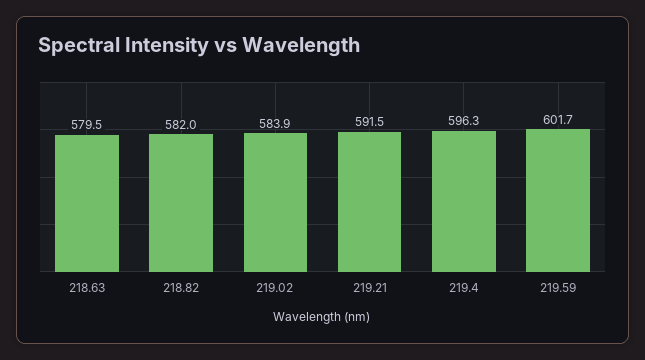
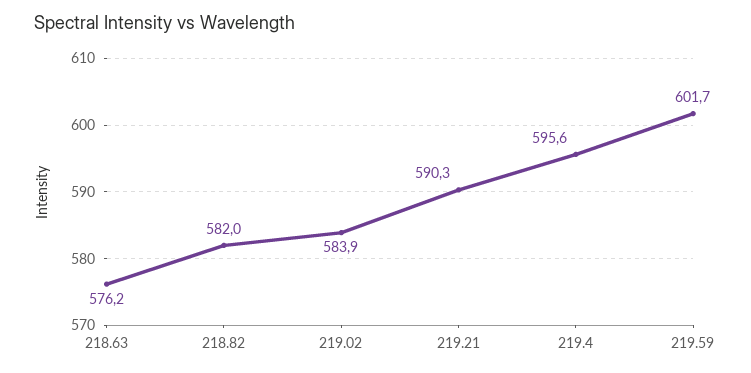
  {
-   "218.63": 579.5,
+   "218.63": 576.2,
    "218.82": 582,
    "219.02": 583.9,
-   "219.21": 591.5,
+   "219.21": 590.3,
-   "219.4": 596.3,
+   "219.4": 595.6,
    "219.59": 601.7
  }

